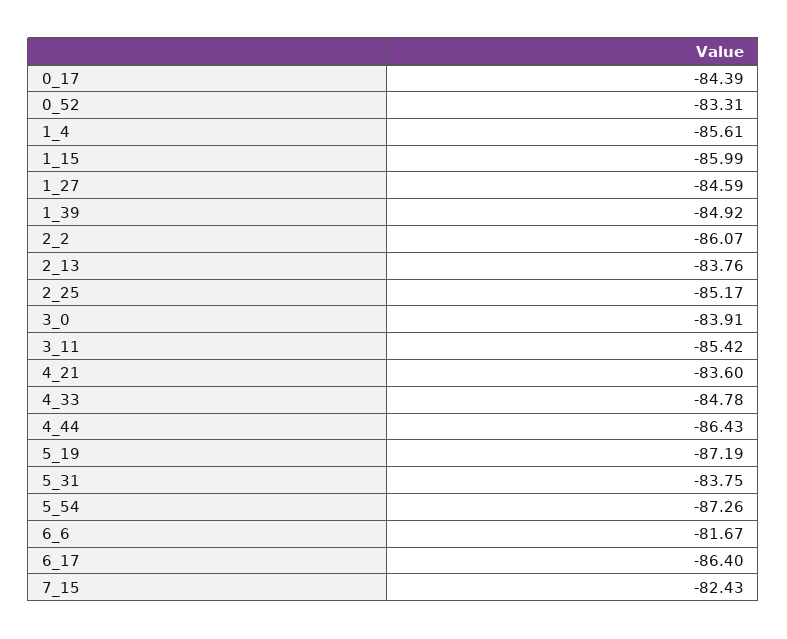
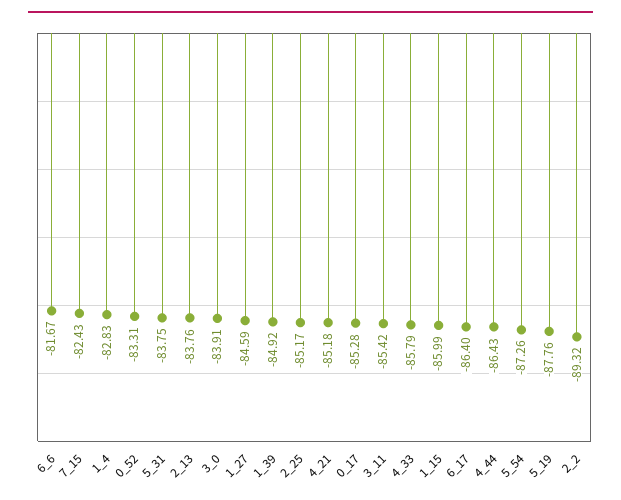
  {
-   "0_17": -84.39,
+   "0_17": -85.28,
    "0_52": -83.31,
-   "1_4": -85.61,
+   "1_4": -82.83,
    "1_15": -85.99,
    "1_27": -84.59,
    "1_39": -84.92,
-   "2_2": -86.07,
+   "2_2": -89.32,
    "2_13": -83.76,
    "2_25": -85.17,
    "3_0": -83.91,
    "3_11": -85.42,
-   "4_21": -83.6,
+   "4_21": -85.18,
-   "4_33": -84.78,
+   "4_33": -85.79,
    "4_44": -86.43,
-   "5_19": -87.19,
+   "5_19": -87.76,
    "5_31": -83.75,
    "5_54": -87.26,
    "6_6": -81.67,
    "6_17": -86.4,
    "7_15": -82.43
  }

